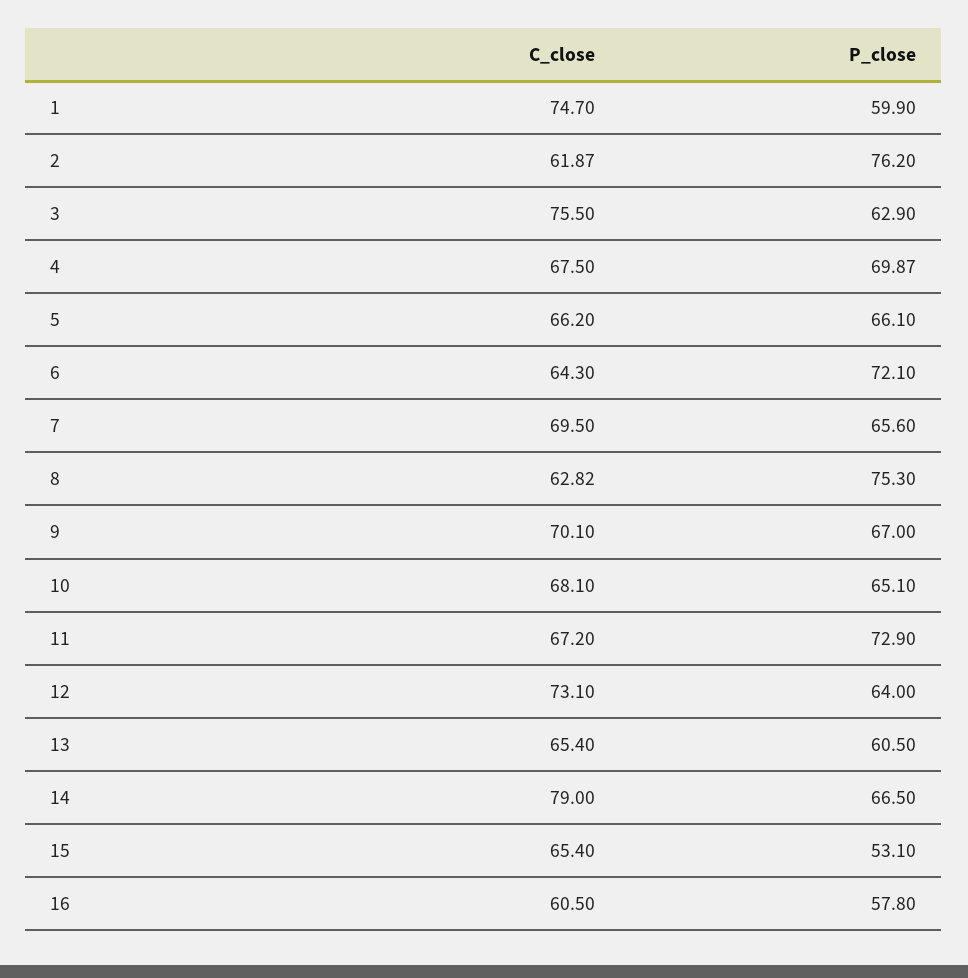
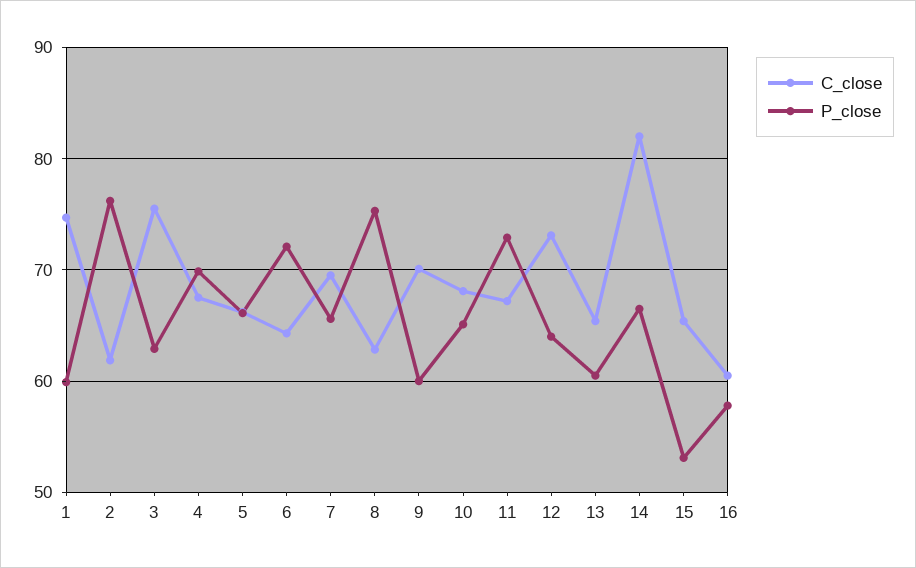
  {
    "C_close": {
      "1": 74.7,
      "2": 61.87,
      "3": 75.5,
      "4": 67.5,
      "5": 66.2,
      "6": 64.3,
      "7": 69.5,
      "8": 62.82,
      "9": 70.1,
      "10": 68.1,
      "11": 67.2,
      "12": 73.1,
      "13": 65.4,
-     "14": 79,
+     "14": 82,
      "15": 65.4,
      "16": 60.5
    },
    "P_close": {
      "1": 59.9,
      "2": 76.2,
      "3": 62.9,
      "4": 69.87,
      "5": 66.1,
      "6": 72.1,
      "7": 65.6,
      "8": 75.3,
-     "9": 67,
+     "9": 60,
      "10": 65.1,
      "11": 72.9,
      "12": 64,
      "13": 60.5,
      "14": 66.5,
      "15": 53.1,
      "16": 57.8
    }
  }

